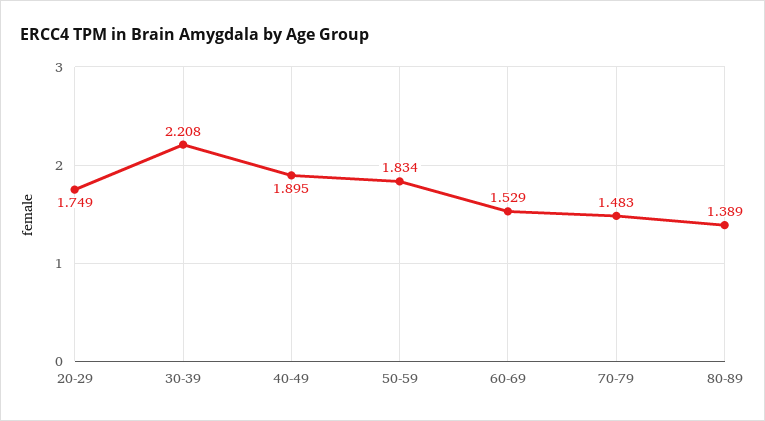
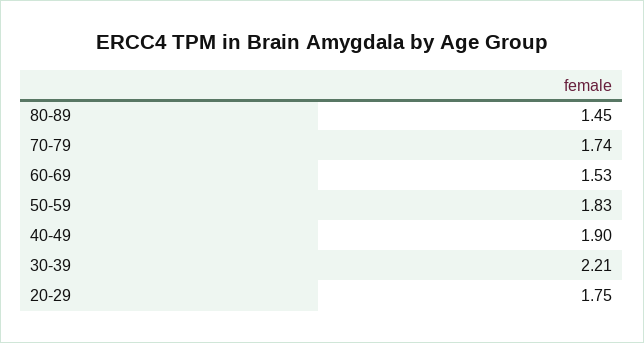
  {
    "20-29": 1.749,
    "30-39": 2.208,
    "40-49": 1.895,
    "50-59": 1.834,
    "60-69": 1.529,
-   "70-79": 1.483,
+   "70-79": 1.74,
-   "80-89": 1.389
+   "80-89": 1.45
  }

